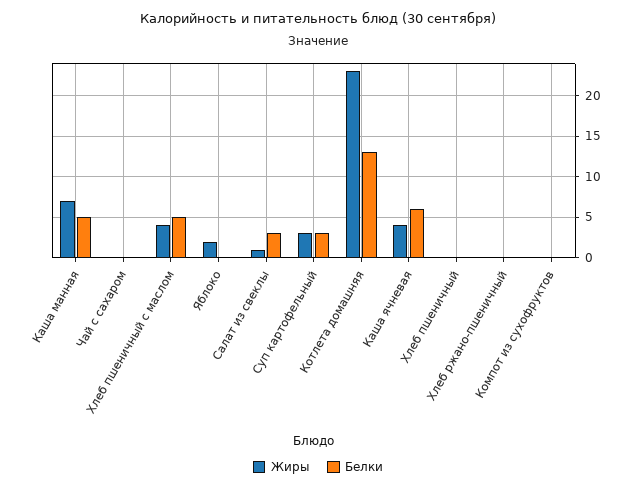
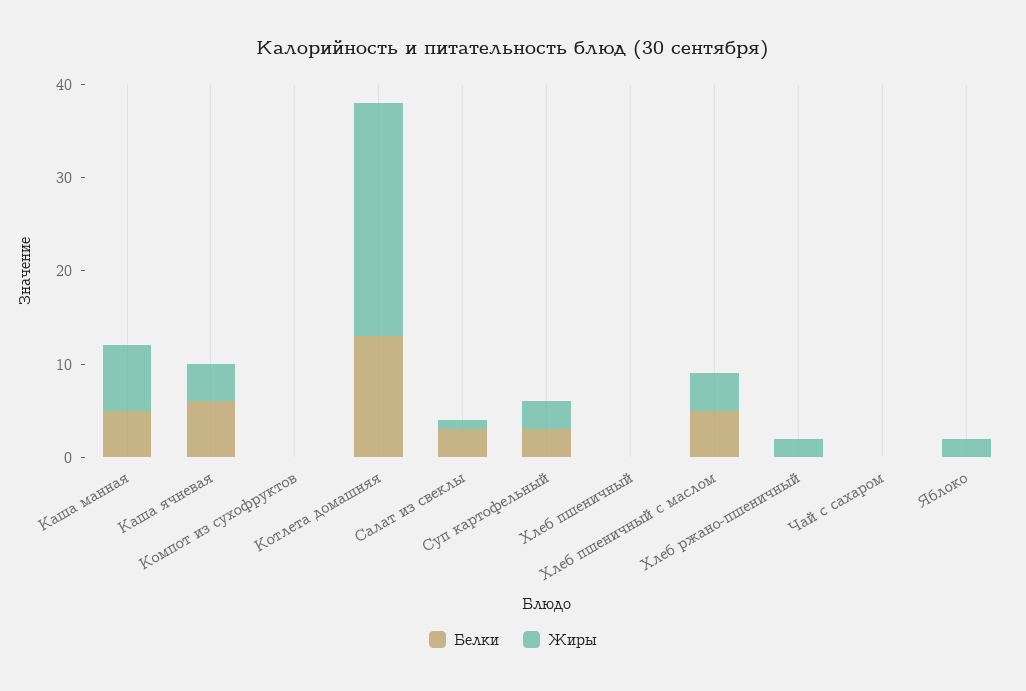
  {
    "Жиры": {
      "Каша манная": 7,
      "Чай с сахаром": 0,
      "Хлеб пшеничный с маслом": 4,
      "Яблоко": 2,
      "Салат из свеклы": 1,
      "Суп картофельный": 3,
-     "Котлета домашняя": 23,
+     "Котлета домашняя": 25,
      "Каша ячневая": 4,
      "Хлеб пшеничный": 0,
-     "Хлеб ржано-пшеничный": 0,
+     "Хлеб ржано-пшеничный": 2,
      "Компот из сухофруктов": 0
    },
    "Белки": {
      "Каша манная": 5,
      "Чай с сахаром": 0,
      "Хлеб пшеничный с маслом": 5,
      "Яблоко": 0,
      "Салат из свеклы": 3,
      "Суп картофельный": 3,
      "Котлета домашняя": 13,
      "Каша ячневая": 6,
      "Хлеб пшеничный": 0,
      "Хлеб ржано-пшеничный": 0,
      "Компот из сухофруктов": 0
    }
  }

